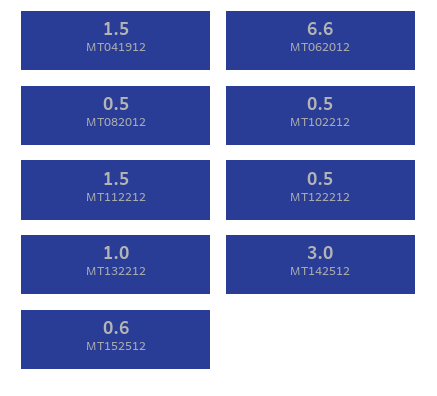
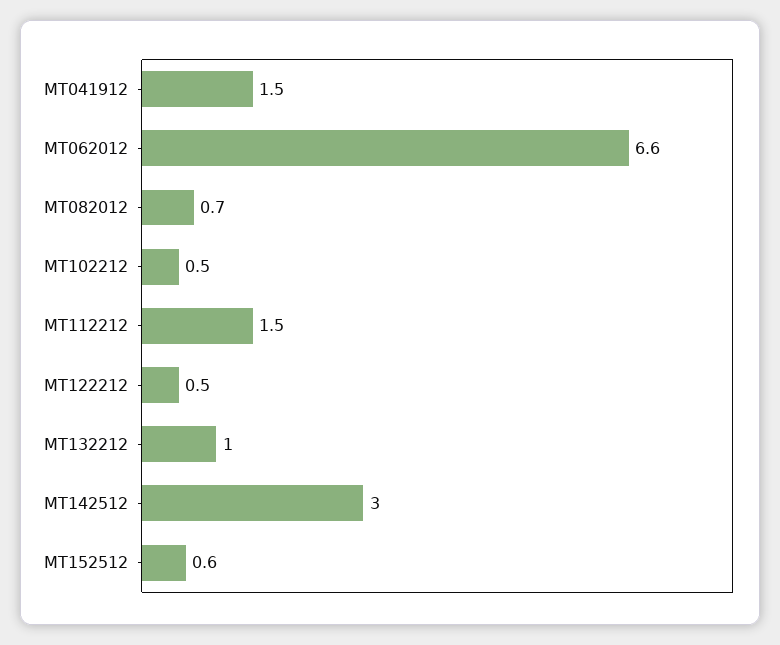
  {
    "MT041912": 1.5,
    "MT062012": 6.6,
-   "MT082012": 0.5,
+   "MT082012": 0.7,
    "MT102212": 0.5,
    "MT112212": 1.5,
    "MT122212": 0.5,
    "MT132212": 1,
    "MT142512": 3,
    "MT152512": 0.6
  }

